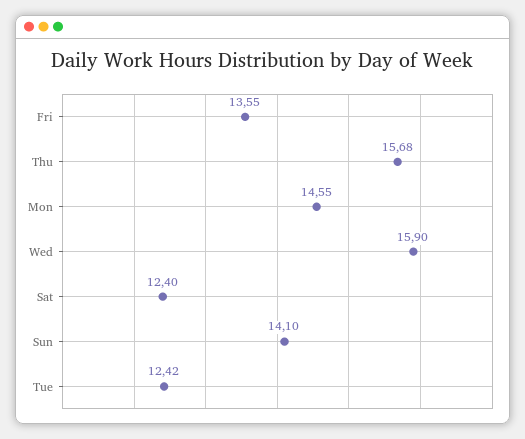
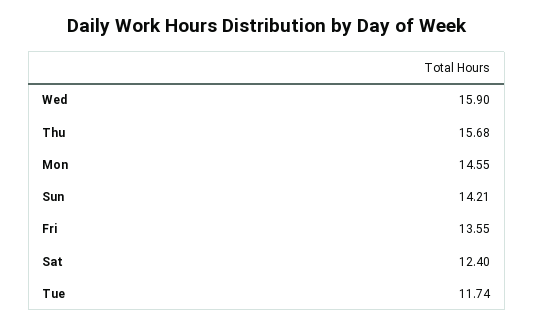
  {
    "Fri": 13.55,
    "Thu": 15.68,
    "Mon": 14.55,
    "Wed": 15.9,
    "Sat": 12.4,
-   "Sun": 14.1,
+   "Sun": 14.21,
-   "Tue": 12.42
+   "Tue": 11.74
  }

